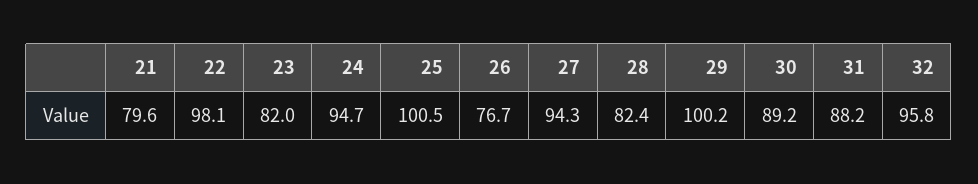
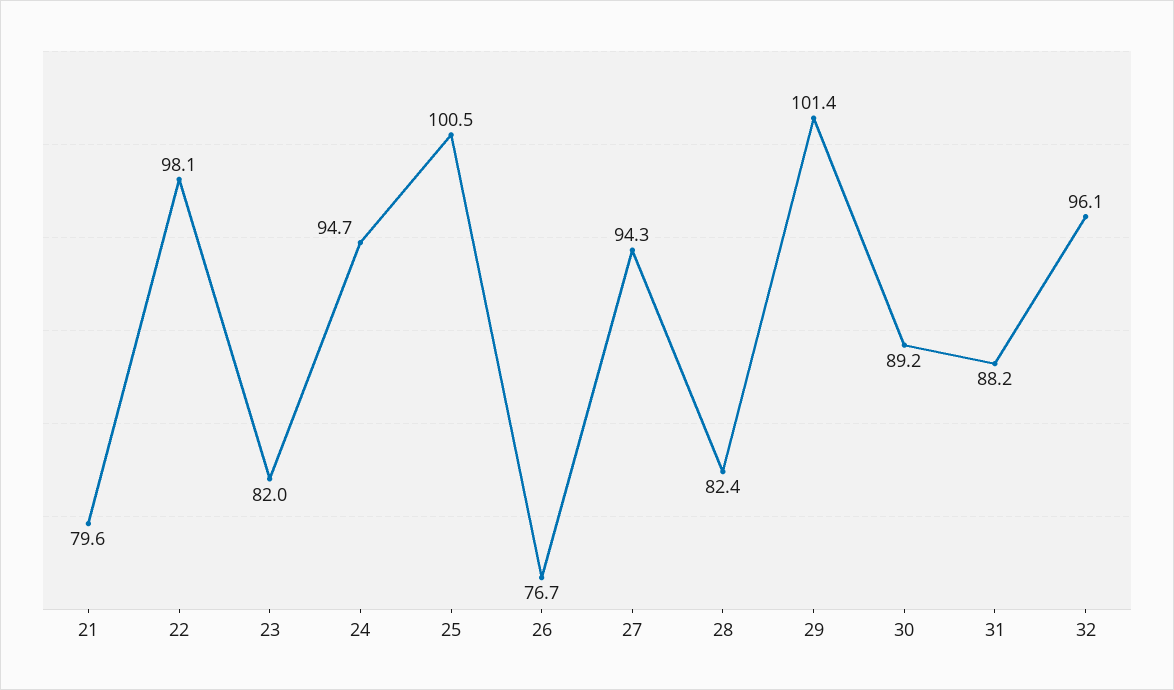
  {
    "21": 79.6,
    "22": 98.1,
    "23": 82,
    "24": 94.7,
    "25": 100.5,
    "26": 76.7,
    "27": 94.3,
    "28": 82.4,
-   "29": 100.2,
+   "29": 101.4,
    "30": 89.2,
    "31": 88.2,
-   "32": 95.8
+   "32": 96.1
  }

